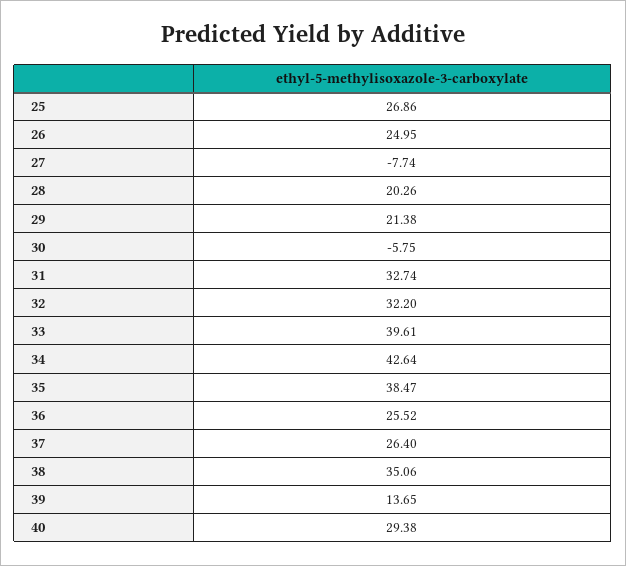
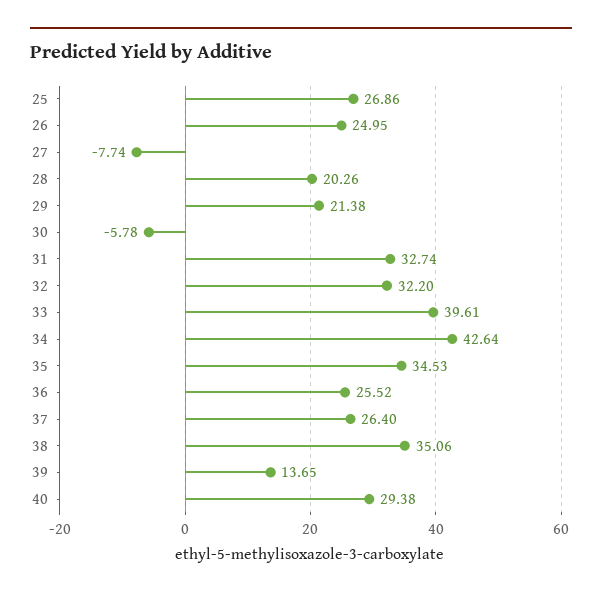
  {
    "25": 26.86,
    "26": 24.95,
    "27": -7.74,
    "28": 20.26,
    "29": 21.38,
-   "30": -5.75,
+   "30": -5.78,
    "31": 32.74,
    "32": 32.2,
    "33": 39.61,
    "34": 42.64,
-   "35": 38.47,
+   "35": 34.53,
    "36": 25.52,
    "37": 26.4,
    "38": 35.06,
    "39": 13.65,
    "40": 29.38
  }

